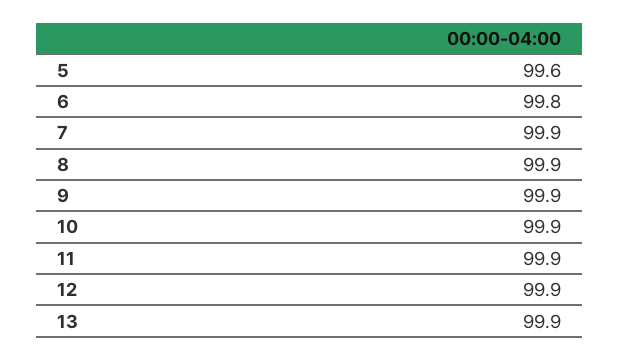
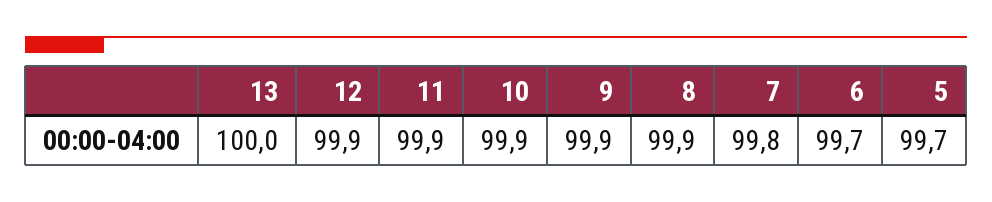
  {
-   "5": 99.6,
+   "5": 99.7,
-   "6": 99.8,
+   "6": 99.7,
-   "7": 99.9,
+   "7": 99.8,
    "8": 99.9,
    "9": 99.9,
    "10": 99.9,
    "11": 99.9,
    "12": 99.9,
-   "13": 99.9
+   "13": 100
  }

